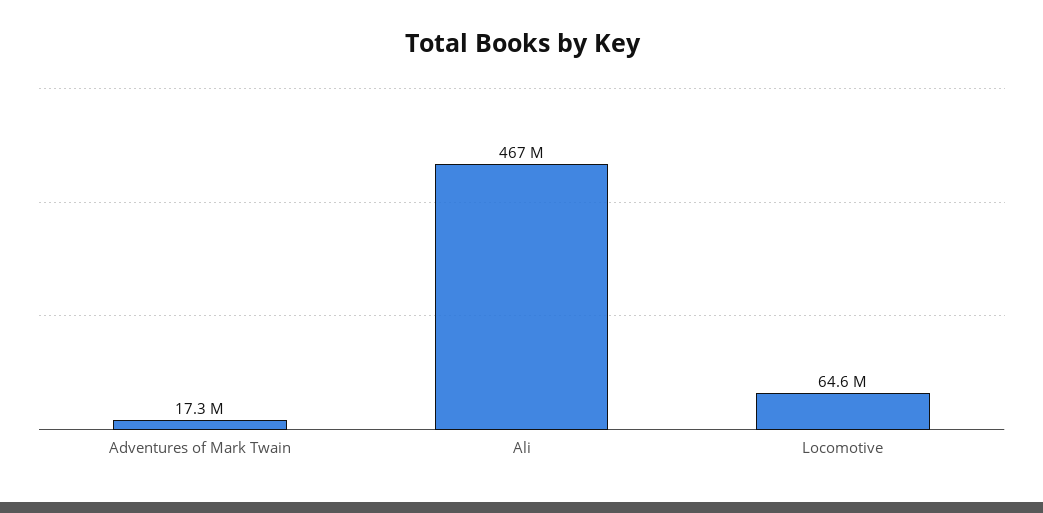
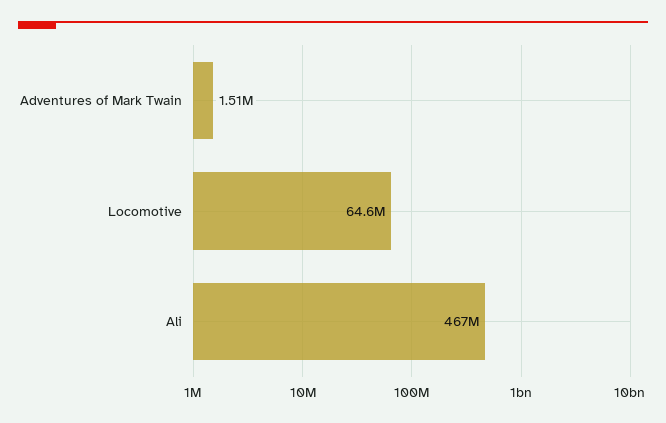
  {
-   "Adventures of Mark Twain": 17300000,
+   "Adventures of Mark Twain": 1510000,
    "Ali": 467000000,
    "Locomotive": 64600000
  }

